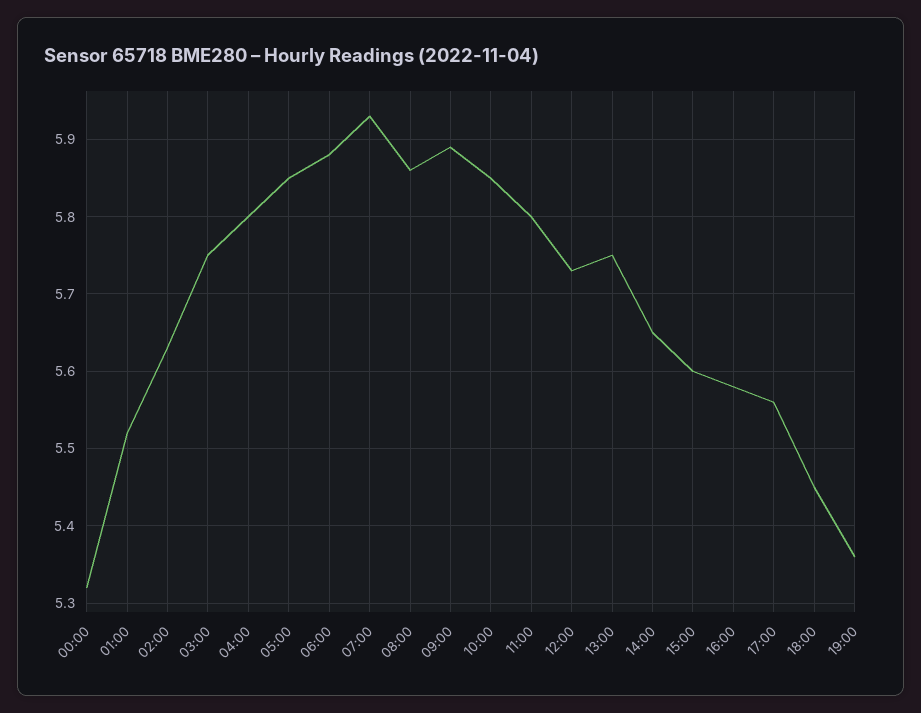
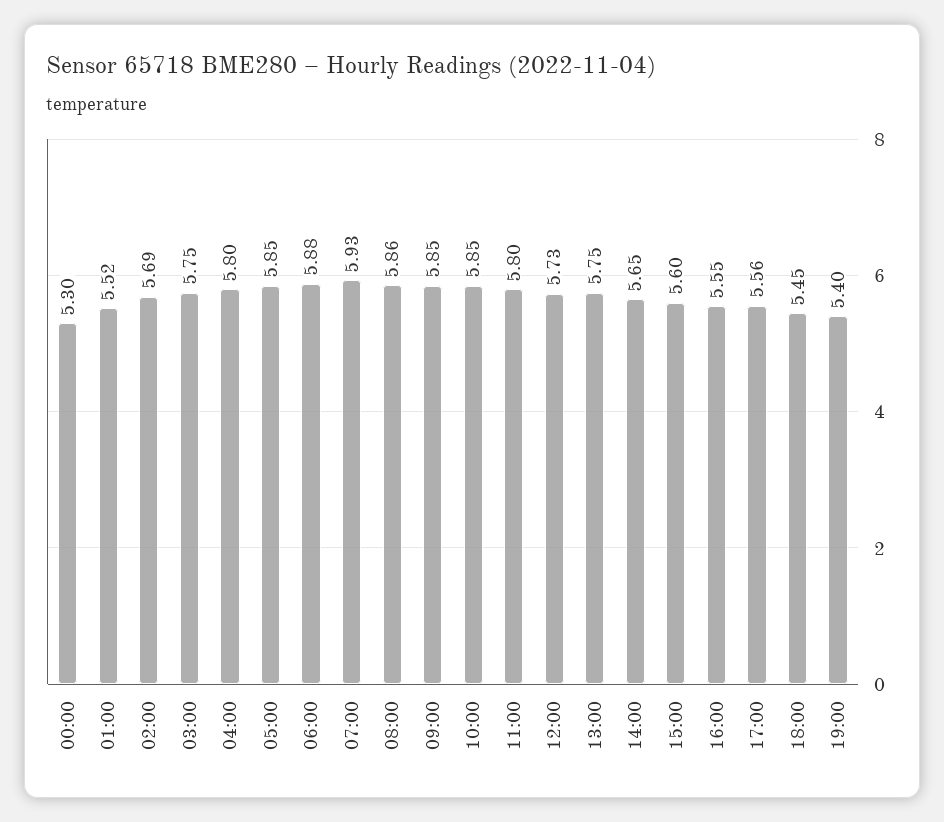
  {
-   "00:00": 5.32,
+   "00:00": 5.3,
    "01:00": 5.52,
-   "02:00": 5.63,
+   "02:00": 5.69,
    "03:00": 5.75,
    "04:00": 5.8,
    "05:00": 5.85,
    "06:00": 5.88,
    "07:00": 5.93,
    "08:00": 5.86,
-   "09:00": 5.89,
+   "09:00": 5.85,
    "10:00": 5.85,
    "11:00": 5.8,
    "12:00": 5.73,
    "13:00": 5.75,
    "14:00": 5.65,
    "15:00": 5.6,
-   "16:00": 5.58,
+   "16:00": 5.55,
    "17:00": 5.56,
    "18:00": 5.45,
-   "19:00": 5.36
+   "19:00": 5.4
  }

